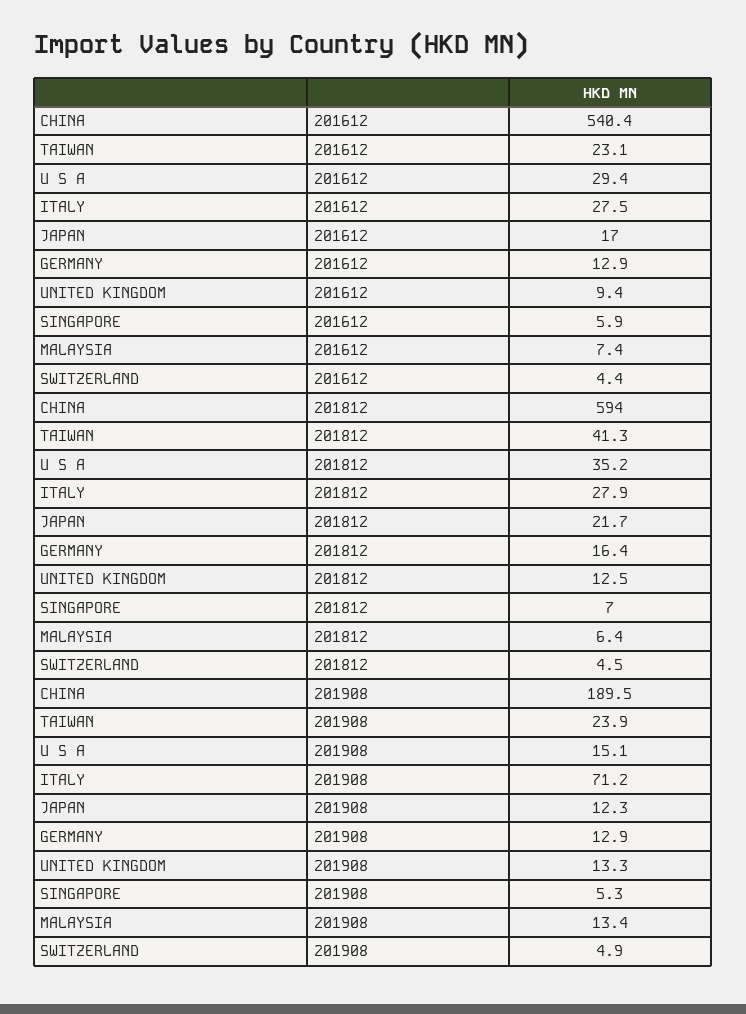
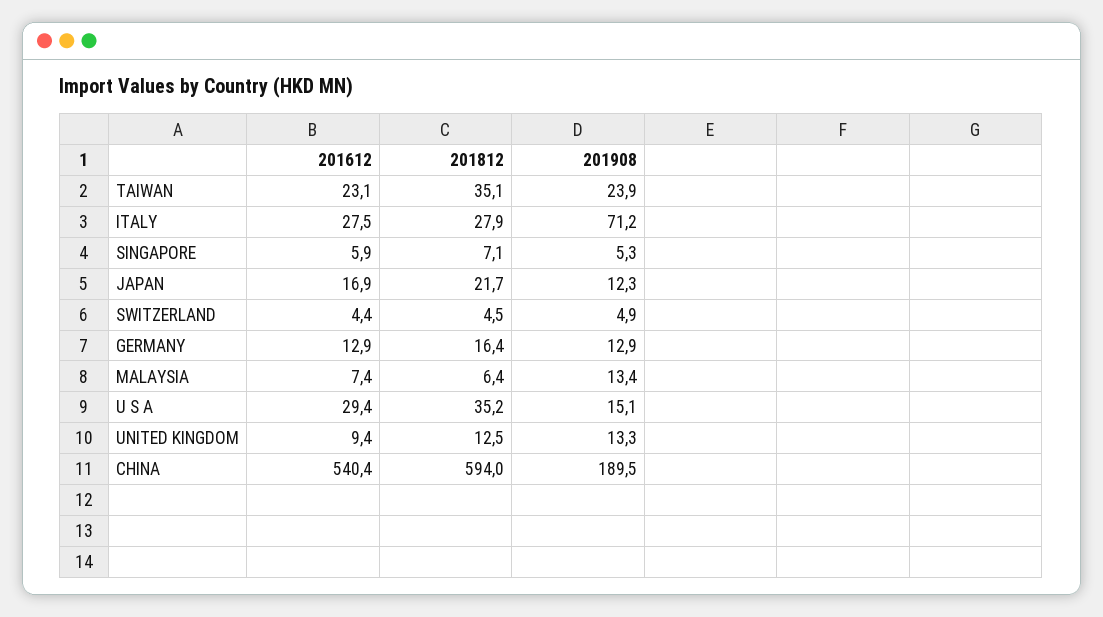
  {
    "CHINA": {
      "201612": 540.4,
      "201812": 594,
      "201908": 189.5
    },
    "TAIWAN": {
      "201612": 23.1,
-     "201812": 41.3,
+     "201812": 35.1,
      "201908": 23.9
    },
    "U S A": {
      "201612": 29.4,
      "201812": 35.2,
      "201908": 15.1
    },
    "ITALY": {
      "201612": 27.5,
      "201812": 27.9,
      "201908": 71.2
    },
    "JAPAN": {
-     "201612": 17,
+     "201612": 16.9,
      "201812": 21.7,
      "201908": 12.3
    },
    "GERMANY": {
      "201612": 12.9,
      "201812": 16.4,
      "201908": 12.9
    },
    "UNITED KINGDOM": {
      "201612": 9.4,
      "201812": 12.5,
      "201908": 13.3
    },
    "SINGAPORE": {
      "201612": 5.9,
-     "201812": 7,
+     "201812": 7.1,
      "201908": 5.3
    },
    "MALAYSIA": {
      "201612": 7.4,
      "201812": 6.4,
      "201908": 13.4
    },
    "SWITZERLAND": {
      "201612": 4.4,
      "201812": 4.5,
      "201908": 4.9
    }
  }

